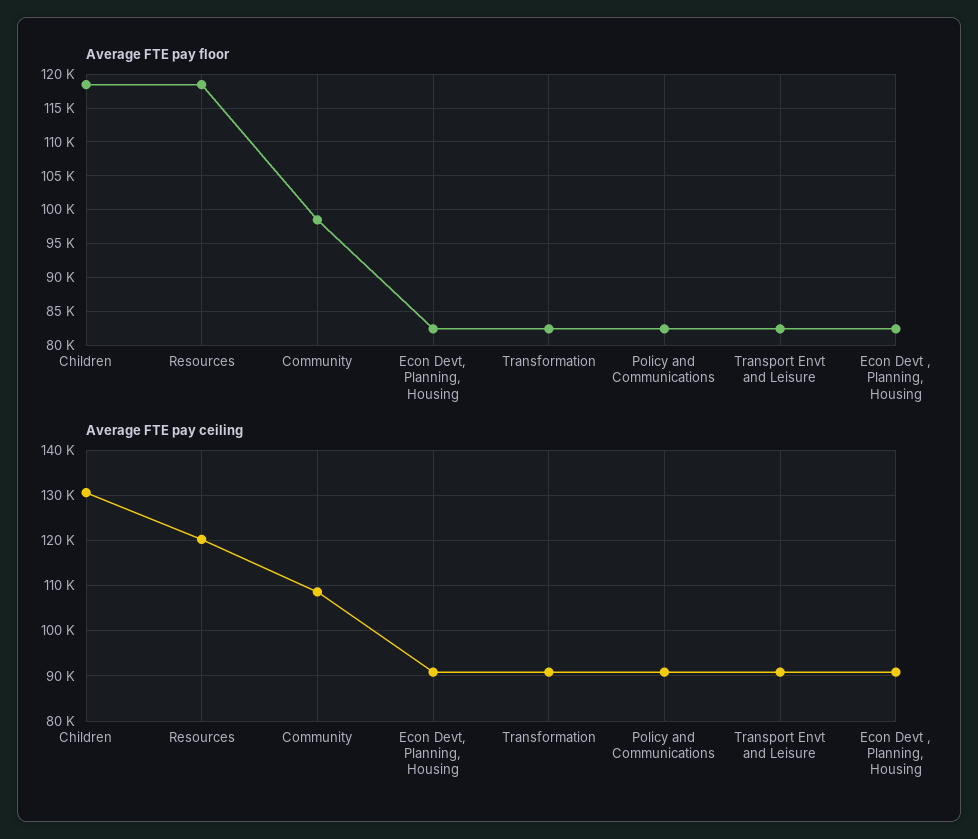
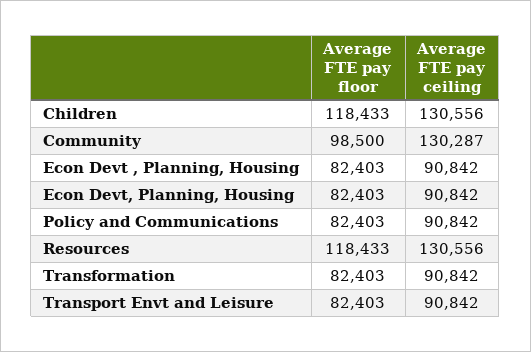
  {
    "Average FTE pay floor": {
      "Children": 118433,
      "Resources": 118433,
      "Community": 98500,
      "Econ Devt, Planning, Housing": 82403,
      "Transformation": 82403,
      "Policy and Communications": 82403,
      "Transport Envt and Leisure": 82403,
      "Econ Devt , Planning, Housing": 82403
    },
    "Average FTE pay ceiling": {
      "Children": 130556,
-     "Resources": 120000,
+     "Resources": 130556,
-     "Community": 108000,
+     "Community": 130287,
      "Econ Devt, Planning, Housing": 90842,
      "Transformation": 90842,
      "Policy and Communications": 90842,
      "Transport Envt and Leisure": 90842,
      "Econ Devt , Planning, Housing": 90842
    }
  }

